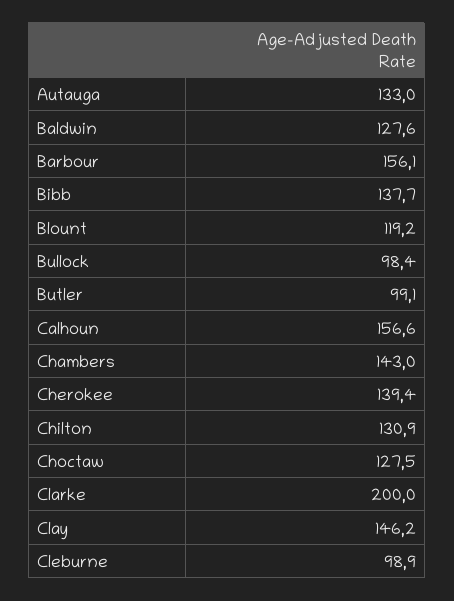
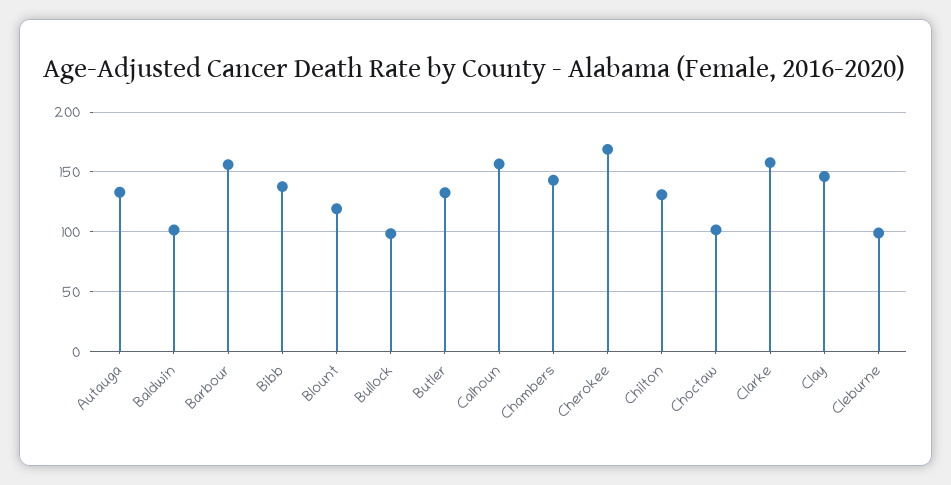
  {
    "Autauga": 133,
-   "Baldwin": 127.6,
+   "Baldwin": 100,
    "Barbour": 156.1,
    "Bibb": 137.7,
    "Blount": 119.2,
    "Bullock": 98.4,
-   "Butler": 99.1,
+   "Butler": 130,
    "Calhoun": 156.6,
    "Chambers": 143,
-   "Cherokee": 139.4,
+   "Cherokee": 170,
    "Chilton": 130.9,
-   "Choctaw": 127.5,
+   "Choctaw": 100,
-   "Clarke": 200,
+   "Clarke": 160,
    "Clay": 146.2,
    "Cleburne": 98.9
  }

